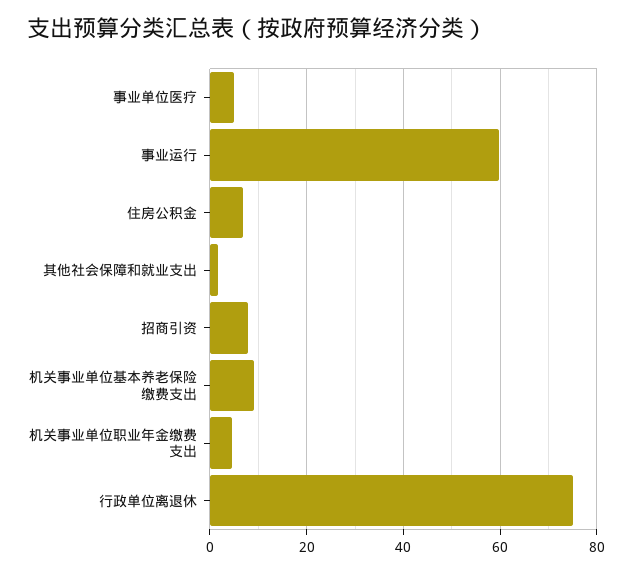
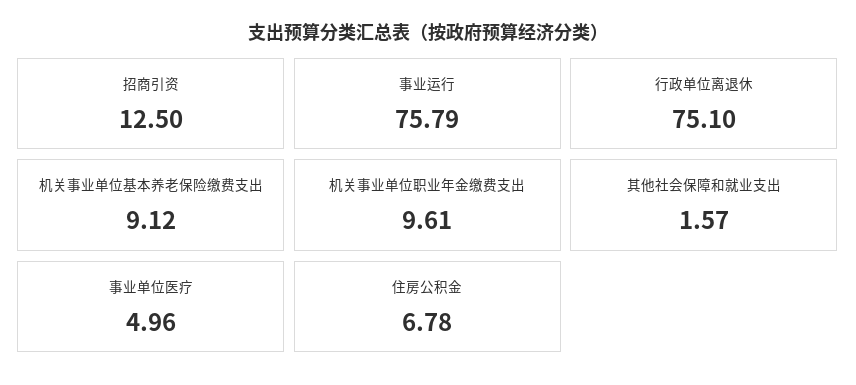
  {
    "事业单位医疗": 4.96,
-   "事业运行": 60,
+   "事业运行": 75.79,
    "住房公积金": 6.78,
    "其他社会保障和就业支出": 1.57,
-   "招商引资": 8,
+   "招商引资": 12.5,
    "机关事业单位基本养老保险缴费支出": 9.12,
-   "机关事业单位职业年金缴费支出": 4,
+   "机关事业单位职业年金缴费支出": 9.61,
    "行政单位离退休": 75.1
  }

